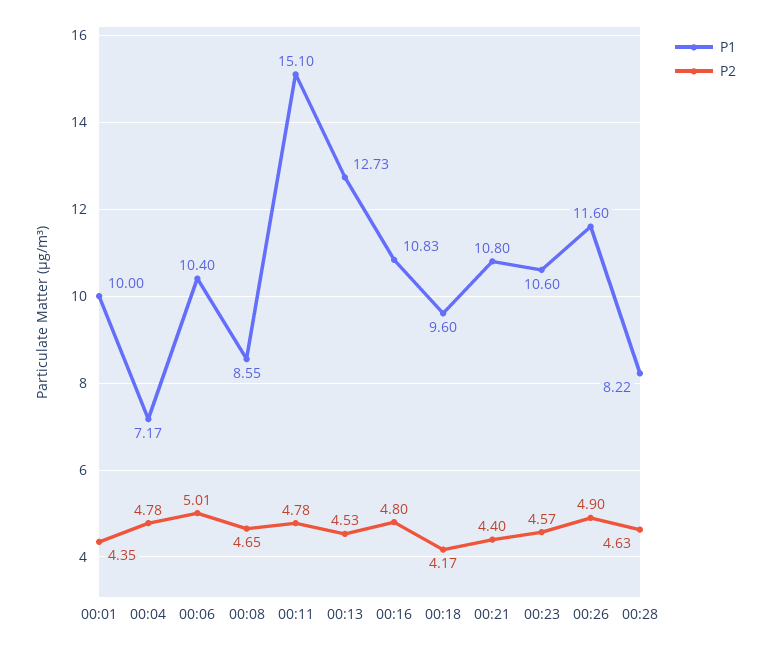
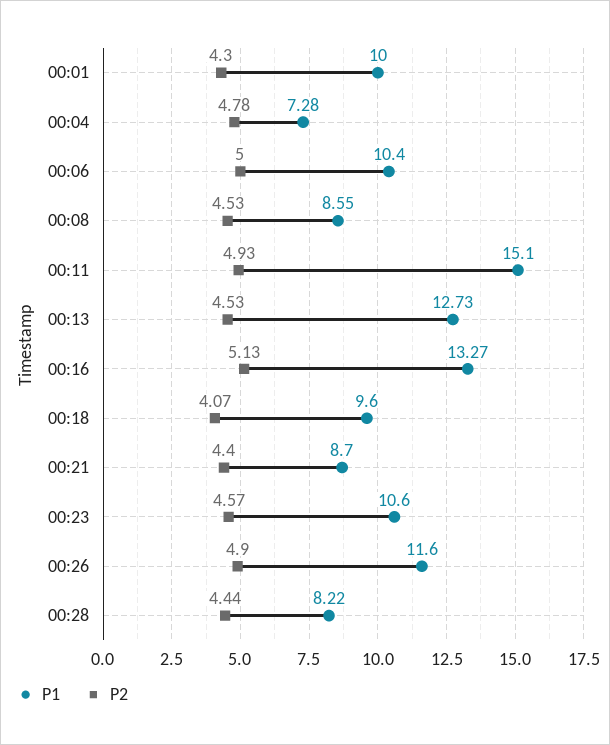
  {
    "P1": {
      "00:01": 10,
-     "00:04": 7.17,
+     "00:04": 7.28,
      "00:06": 10.4,
      "00:08": 8.55,
      "00:11": 15.1,
      "00:13": 12.73,
-     "00:16": 10.83,
+     "00:16": 13.27,
      "00:18": 9.6,
-     "00:21": 10.8,
+     "00:21": 8.7,
      "00:23": 10.6,
      "00:26": 11.6,
      "00:28": 8.22
    },
    "P2": {
-     "00:01": 4.35,
+     "00:01": 4.3,
      "00:04": 4.78,
-     "00:06": 5.01,
+     "00:06": 5,
-     "00:08": 4.65,
+     "00:08": 4.53,
-     "00:11": 4.78,
+     "00:11": 4.93,
      "00:13": 4.53,
-     "00:16": 4.8,
+     "00:16": 5.13,
-     "00:18": 4.17,
+     "00:18": 4.07,
      "00:21": 4.4,
      "00:23": 4.57,
      "00:26": 4.9,
-     "00:28": 4.63
+     "00:28": 4.44
    }
  }

